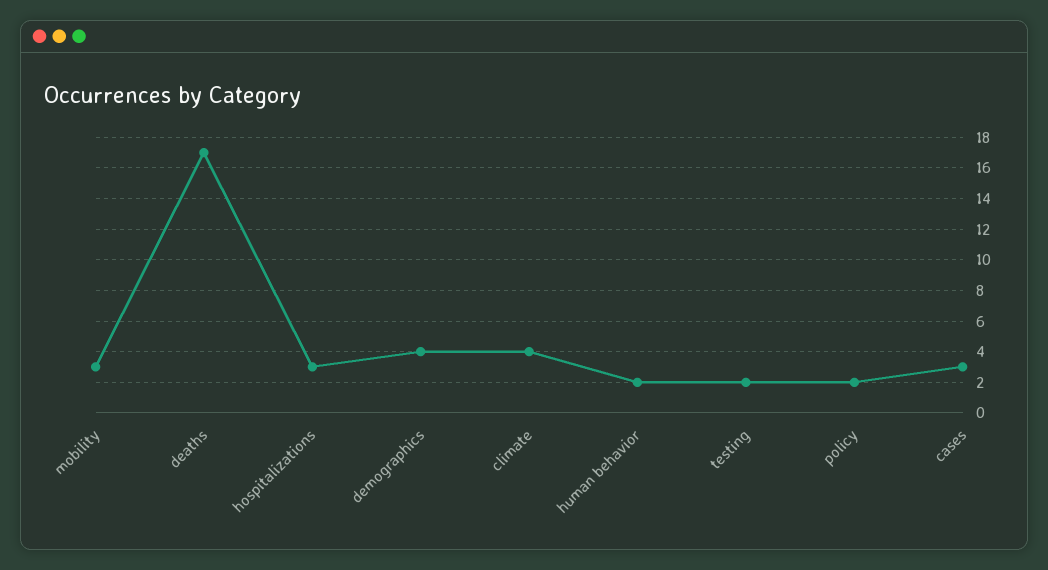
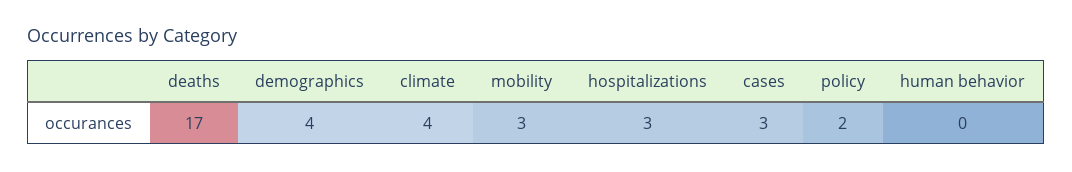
  {
    "mobility": 3,
    "deaths": 17,
    "hospitalizations": 3,
    "demographics": 4,
    "climate": 4,
-   "human behavior": 2,
+   "human behavior": 0,
-   "testing": 2,
    "policy": 2,
    "cases": 3
  }

